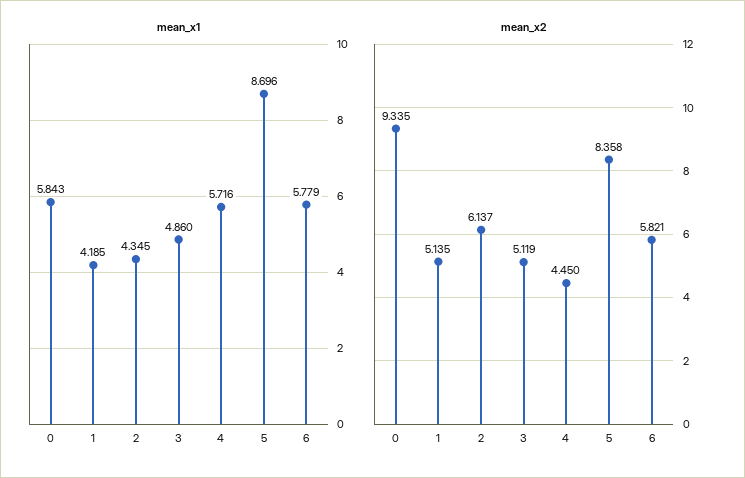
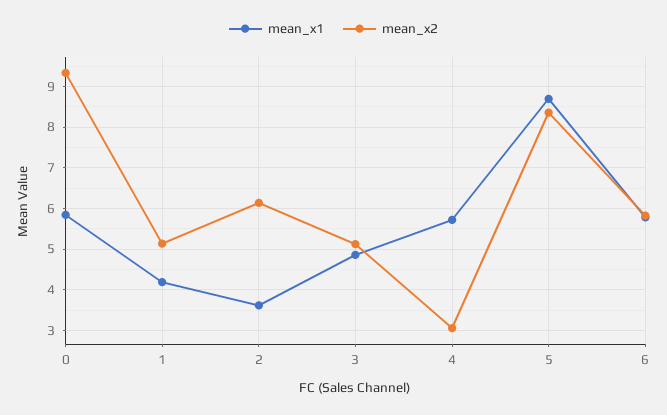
  {
    "mean_x1": {
      "0": 5.843,
      "1": 4.185,
-     "2": 4.345,
+     "2": 3.6,
      "3": 4.86,
      "4": 5.716,
      "5": 8.696,
      "6": 5.779
    },
    "mean_x2": {
      "0": 9.335,
      "1": 5.135,
      "2": 6.137,
      "3": 5.119,
-     "4": 4.45,
+     "4": 3,
      "5": 8.358,
      "6": 5.821
    }
  }

